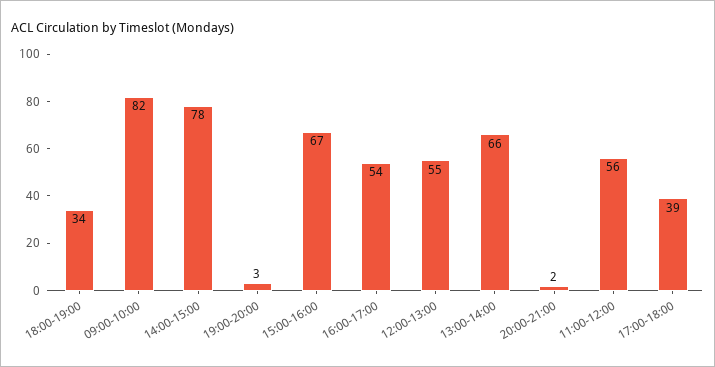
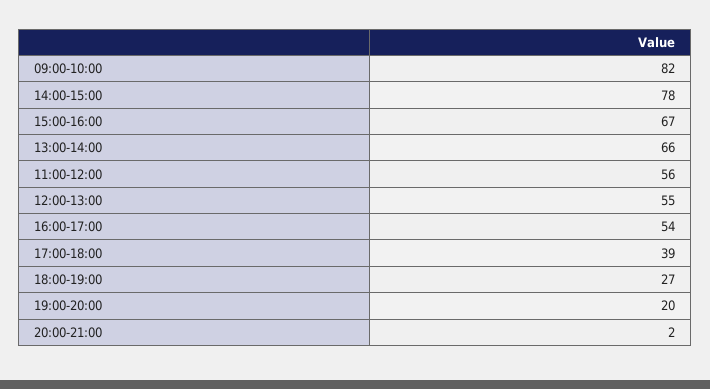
  {
-   "18:00-19:00": 34,
+   "18:00-19:00": 27,
    "09:00-10:00": 82,
    "14:00-15:00": 78,
-   "19:00-20:00": 3,
+   "19:00-20:00": 20,
    "15:00-16:00": 67,
    "16:00-17:00": 54,
    "12:00-13:00": 55,
    "13:00-14:00": 66,
    "20:00-21:00": 2,
    "11:00-12:00": 56,
    "17:00-18:00": 39
  }

